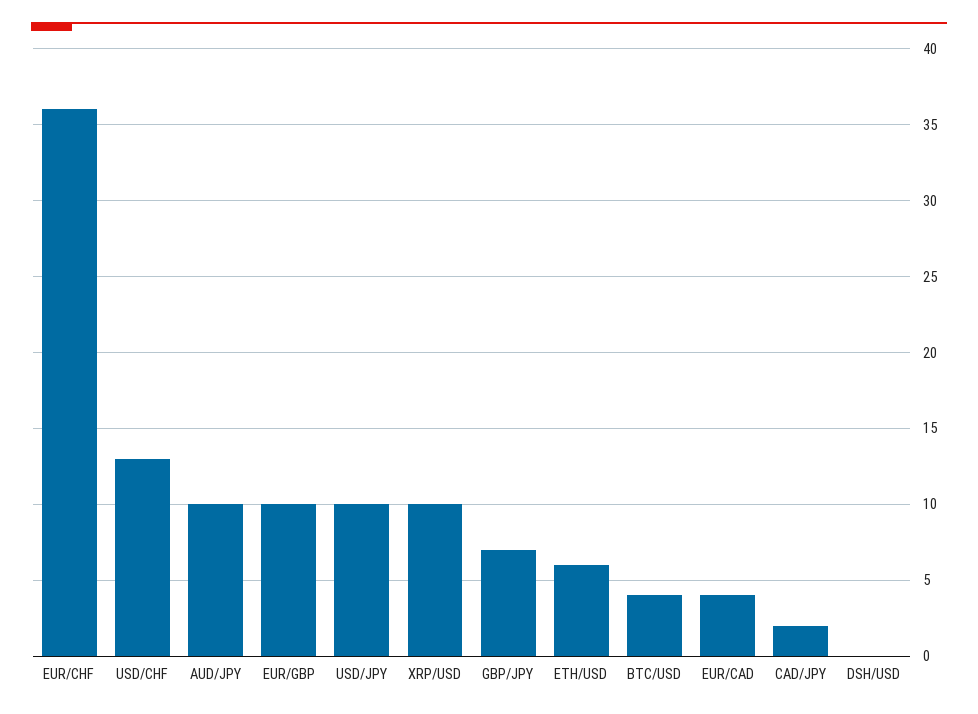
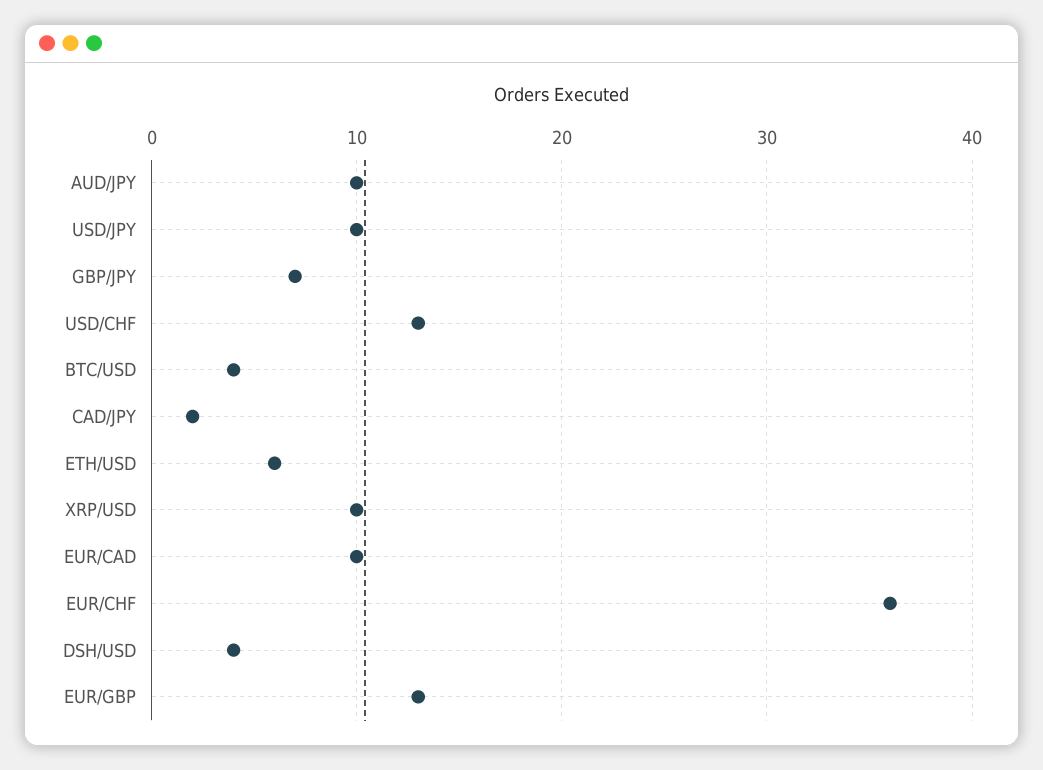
  {
    "EUR/CHF": 36,
    "USD/CHF": 13,
    "AUD/JPY": 10,
-   "EUR/GBP": 10,
+   "EUR/GBP": 13,
    "USD/JPY": 10,
    "XRP/USD": 10,
    "GBP/JPY": 7,
    "ETH/USD": 6,
    "BTC/USD": 4,
-   "EUR/CAD": 4,
+   "EUR/CAD": 10,
    "CAD/JPY": 2,
-   "DSH/USD": 0
+   "DSH/USD": 4
  }

